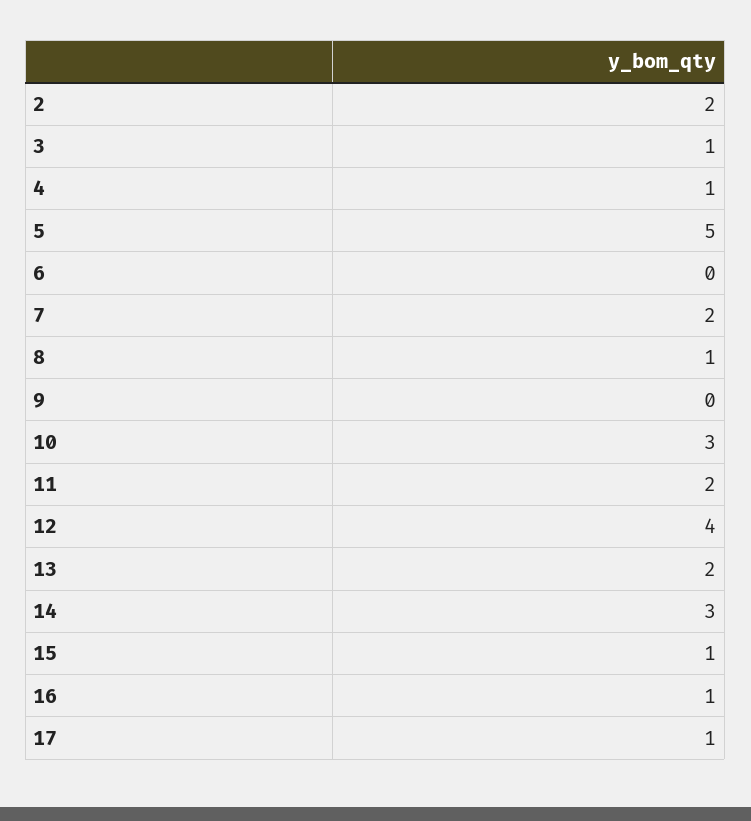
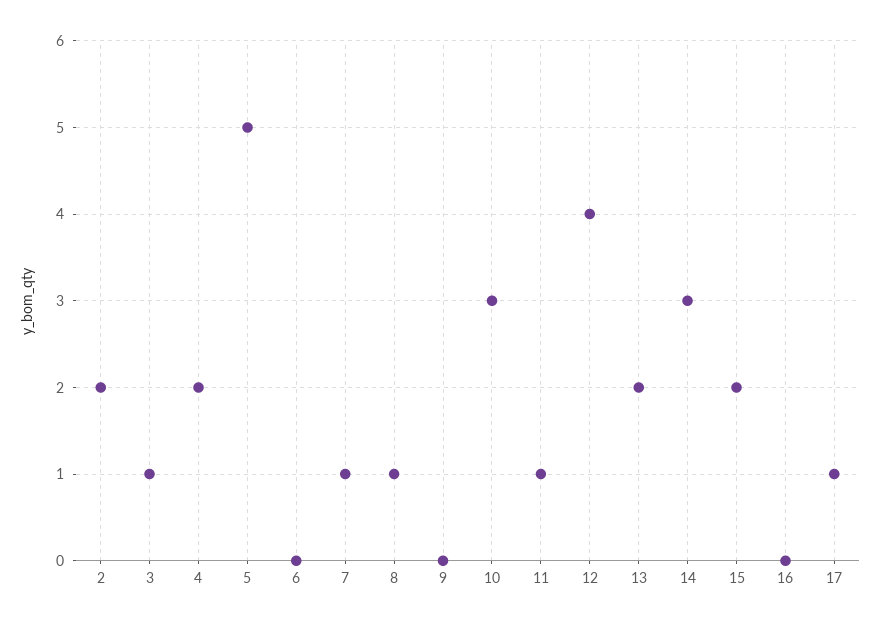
  {
    "2": 2,
    "3": 1,
-   "4": 1,
+   "4": 2,
    "5": 5,
    "6": 0,
-   "7": 2,
+   "7": 1,
    "8": 1,
    "9": 0,
    "10": 3,
-   "11": 2,
+   "11": 1,
    "12": 4,
    "13": 2,
    "14": 3,
-   "15": 1,
+   "15": 2,
-   "16": 1,
+   "16": 0,
    "17": 1
  }

